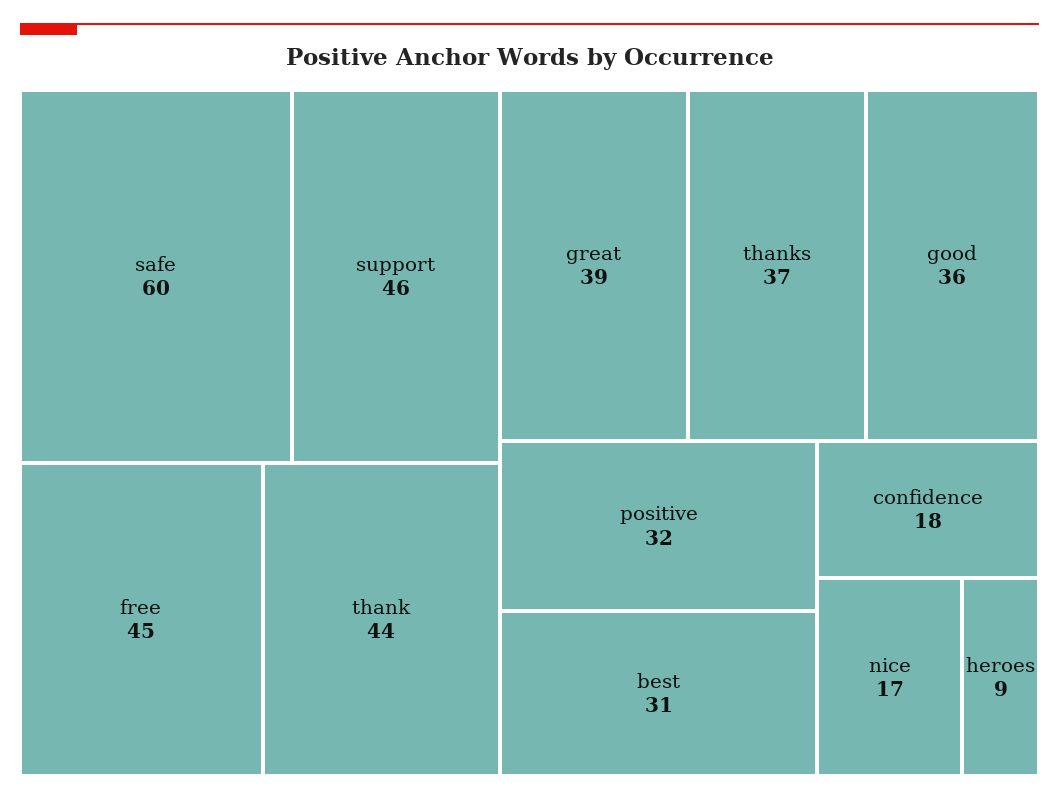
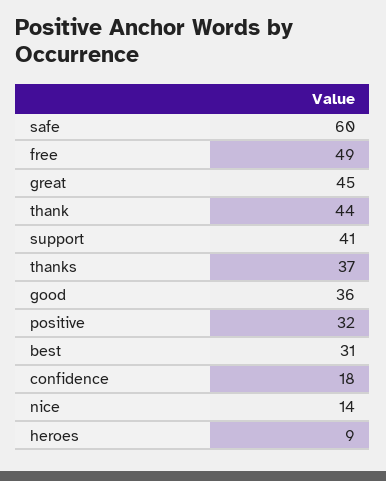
  {
    "safe": 60,
-   "support": 46,
+   "support": 41,
-   "free": 45,
+   "free": 49,
    "thank": 44,
-   "great": 39,
+   "great": 45,
    "thanks": 37,
    "good": 36,
    "positive": 32,
    "best": 31,
    "confidence": 18,
-   "nice": 17,
+   "nice": 14,
    "heroes": 9
  }

